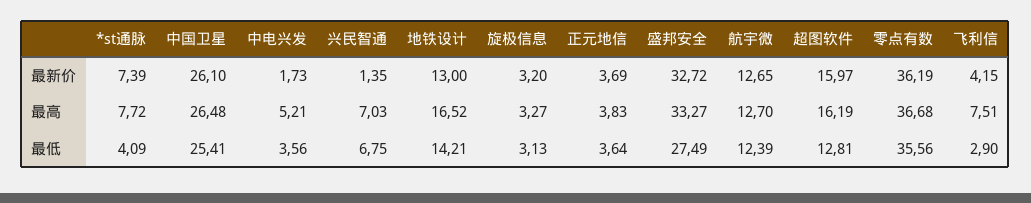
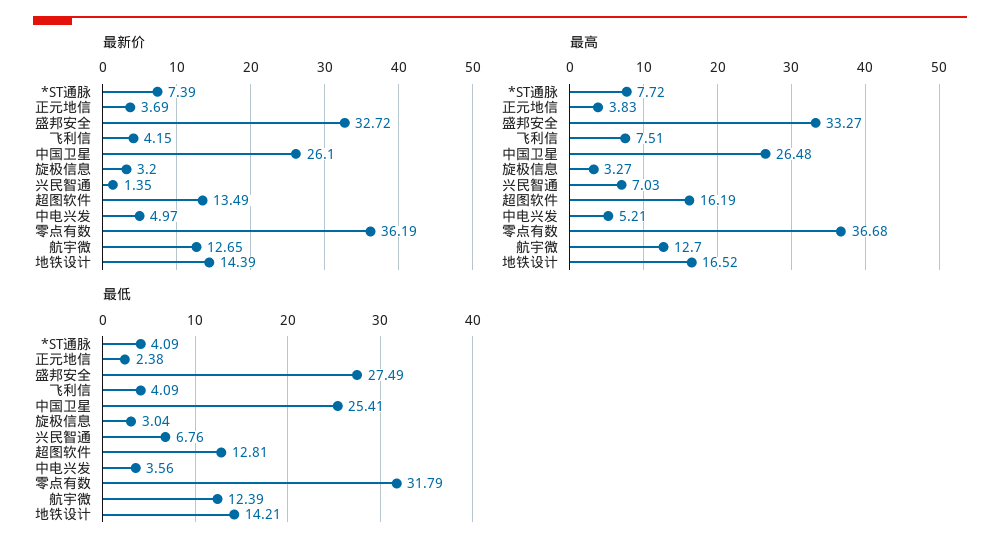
  {
    "最新价": {
      "*st通脉": 7.39,
      "中国卫星": 26.1,
-     "中电兴发": 1.73,
+     "中电兴发": 4.97,
      "兴民智通": 1.35,
-     "地铁设计": 13,
+     "地铁设计": 14.39,
      "旋极信息": 3.2,
      "正元地信": 3.69,
      "盛邦安全": 32.72,
      "航宇微": 12.65,
-     "超图软件": 15.97,
+     "超图软件": 13.49,
      "零点有数": 36.19,
      "飞利信": 4.15
    },
    "最高": {
      "*st通脉": 7.72,
      "中国卫星": 26.48,
      "中电兴发": 5.21,
      "兴民智通": 7.03,
      "地铁设计": 16.52,
      "旋极信息": 3.27,
      "正元地信": 3.83,
      "盛邦安全": 33.27,
      "航宇微": 12.7,
      "超图软件": 16.19,
      "零点有数": 36.68,
      "飞利信": 7.51
    },
    "最低": {
      "*st通脉": 4.09,
      "中国卫星": 25.41,
      "中电兴发": 3.56,
-     "兴民智通": 6.75,
+     "兴民智通": 6.76,
      "地铁设计": 14.21,
-     "旋极信息": 3.13,
+     "旋极信息": 3.04,
-     "正元地信": 3.64,
+     "正元地信": 2.38,
      "盛邦安全": 27.49,
      "航宇微": 12.39,
      "超图软件": 12.81,
-     "零点有数": 35.56,
+     "零点有数": 31.79,
-     "飞利信": 2.9
+     "飞利信": 4.09
    }
  }

